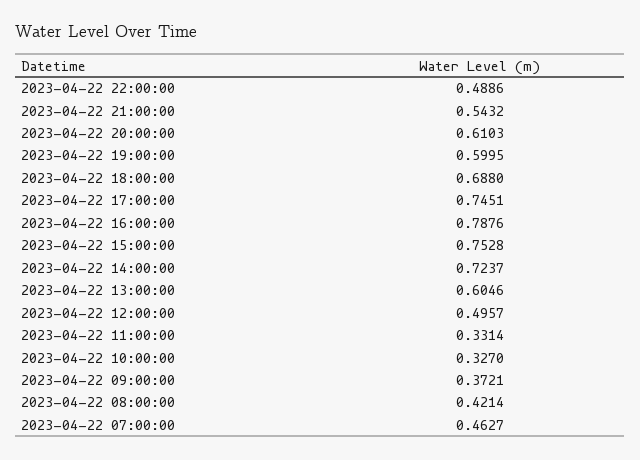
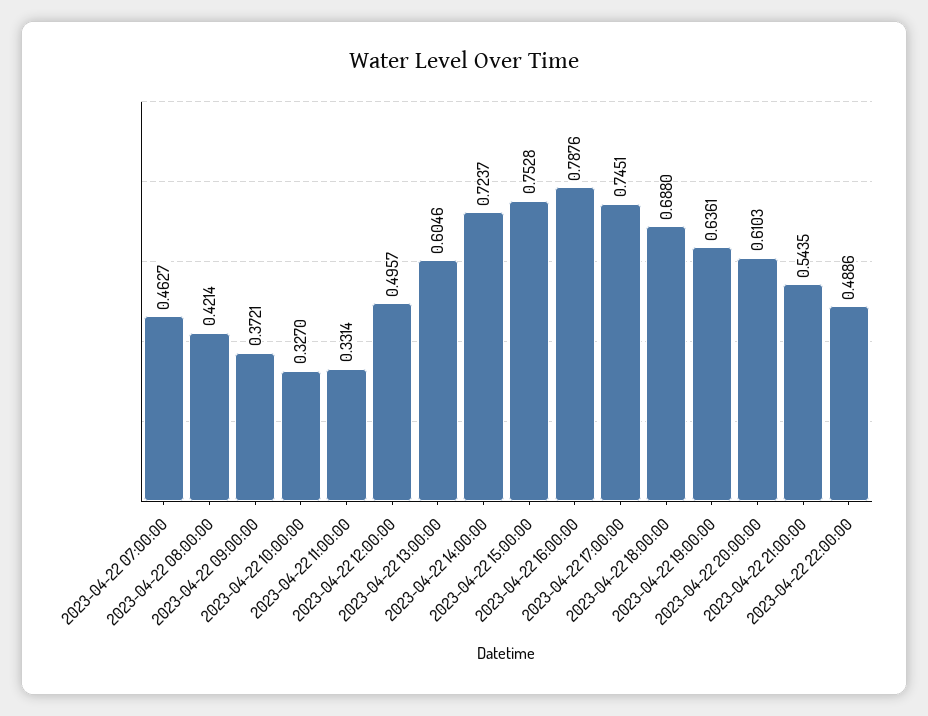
  {
    "2023-04-22 22:00:00": 0.4886,
-   "2023-04-22 21:00:00": 0.5432,
+   "2023-04-22 21:00:00": 0.5435,
    "2023-04-22 20:00:00": 0.6103,
-   "2023-04-22 19:00:00": 0.5995,
+   "2023-04-22 19:00:00": 0.6361,
    "2023-04-22 18:00:00": 0.688,
    "2023-04-22 17:00:00": 0.7451,
    "2023-04-22 16:00:00": 0.7876,
    "2023-04-22 15:00:00": 0.7528,
    "2023-04-22 14:00:00": 0.7237,
    "2023-04-22 13:00:00": 0.6046,
    "2023-04-22 12:00:00": 0.4957,
    "2023-04-22 11:00:00": 0.3314,
    "2023-04-22 10:00:00": 0.327,
    "2023-04-22 09:00:00": 0.3721,
    "2023-04-22 08:00:00": 0.4214,
    "2023-04-22 07:00:00": 0.4627
  }

